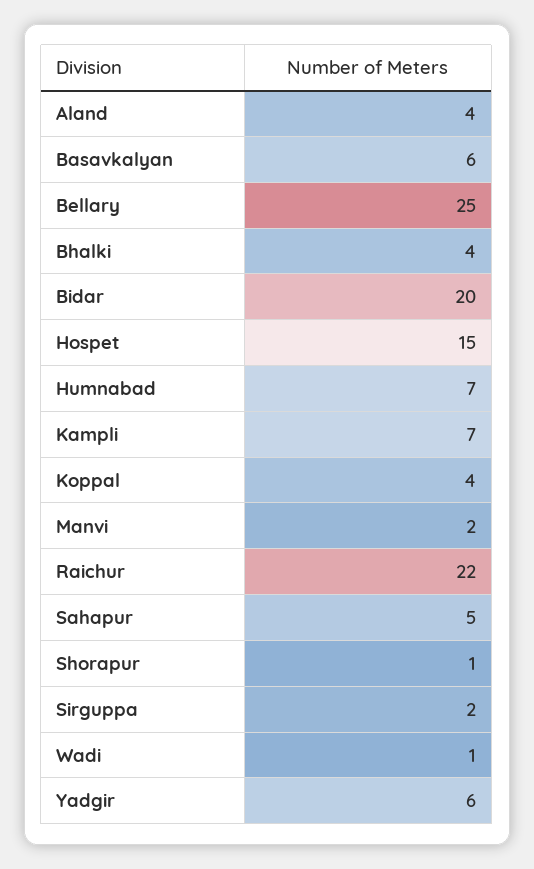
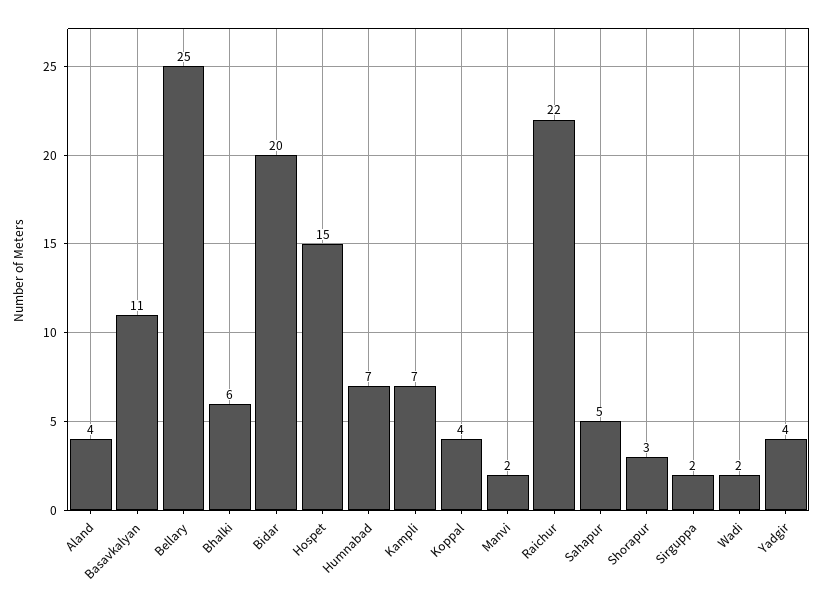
  {
    "Aland": 4,
-   "Basavkalyan": 6,
+   "Basavkalyan": 11,
    "Bellary": 25,
-   "Bhalki": 4,
+   "Bhalki": 6,
    "Bidar": 20,
    "Hospet": 15,
    "Humnabad": 7,
    "Kampli": 7,
    "Koppal": 4,
    "Manvi": 2,
    "Raichur": 22,
    "Sahapur": 5,
-   "Shorapur": 1,
+   "Shorapur": 3,
    "Sirguppa": 2,
-   "Wadi": 1,
+   "Wadi": 2,
-   "Yadgir": 6
+   "Yadgir": 4
  }

